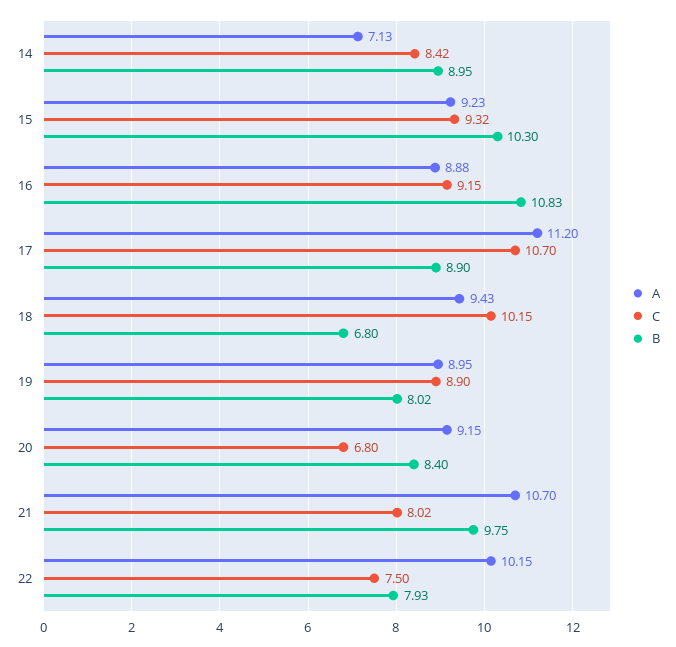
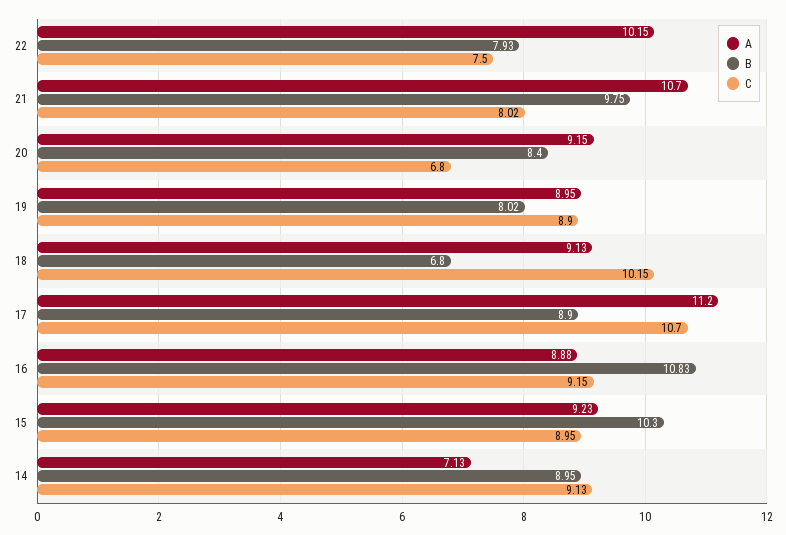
  {
    "A": {
      "14": 7.13,
      "15": 9.23,
      "16": 8.88,
      "17": 11.2,
-     "18": 9.43,
+     "18": 9.13,
      "19": 8.95,
      "20": 9.15,
      "21": 10.7,
      "22": 10.15
    },
    "C": {
-     "14": 8.42,
+     "14": 9.13,
-     "15": 9.32,
+     "15": 8.95,
      "16": 9.15,
      "17": 10.7,
      "18": 10.15,
      "19": 8.9,
      "20": 6.8,
      "21": 8.02,
      "22": 7.5
    },
    "B": {
      "14": 8.95,
      "15": 10.3,
      "16": 10.83,
      "17": 8.9,
      "18": 6.8,
      "19": 8.02,
      "20": 8.4,
      "21": 9.75,
      "22": 7.93
    }
  }

